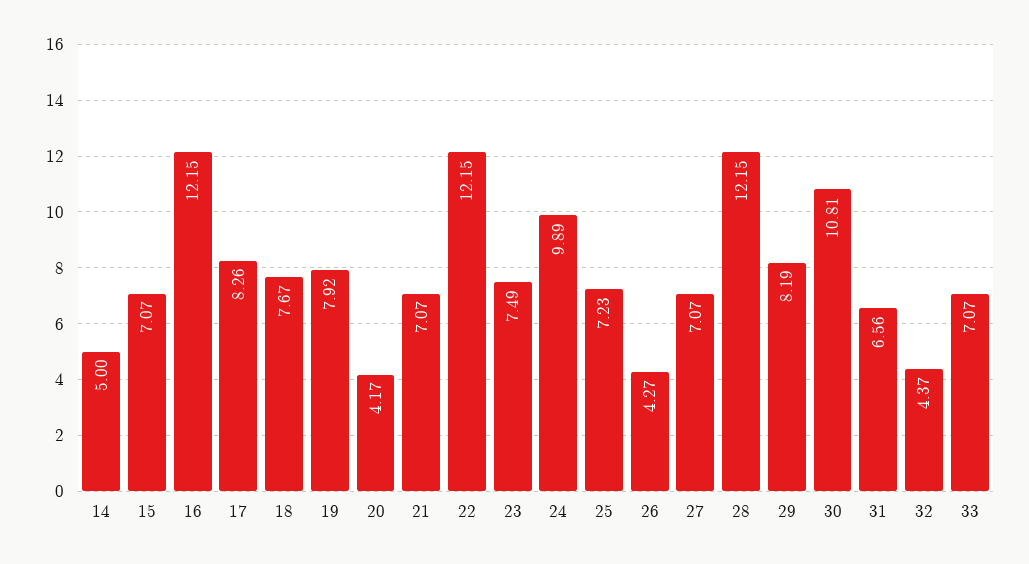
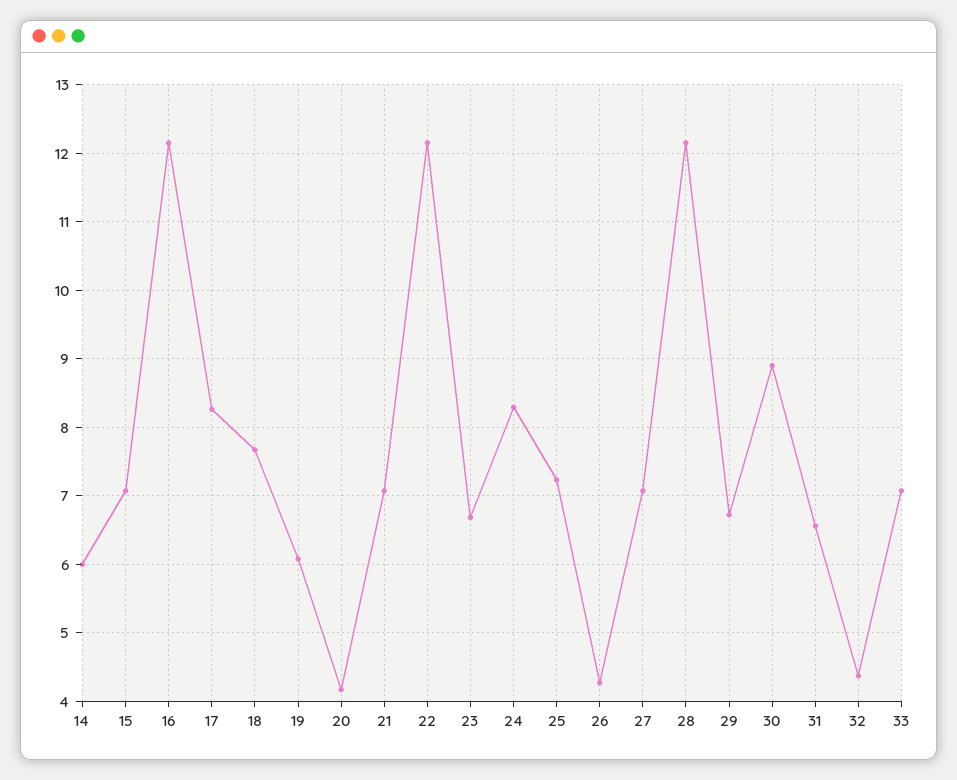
  {
-   "14": 5,
+   "14": 6,
    "15": 7.07,
    "16": 12.15,
    "17": 8.26,
    "18": 7.67,
-   "19": 7.92,
+   "19": 6.1,
    "20": 4.17,
    "21": 7.07,
    "22": 12.15,
-   "23": 7.49,
+   "23": 6.7,
-   "24": 9.89,
+   "24": 8.3,
    "25": 7.23,
    "26": 4.27,
    "27": 7.07,
    "28": 12.15,
-   "29": 8.19,
+   "29": 6.7,
-   "30": 10.81,
+   "30": 8.9,
    "31": 6.56,
    "32": 4.37,
    "33": 7.07
  }

